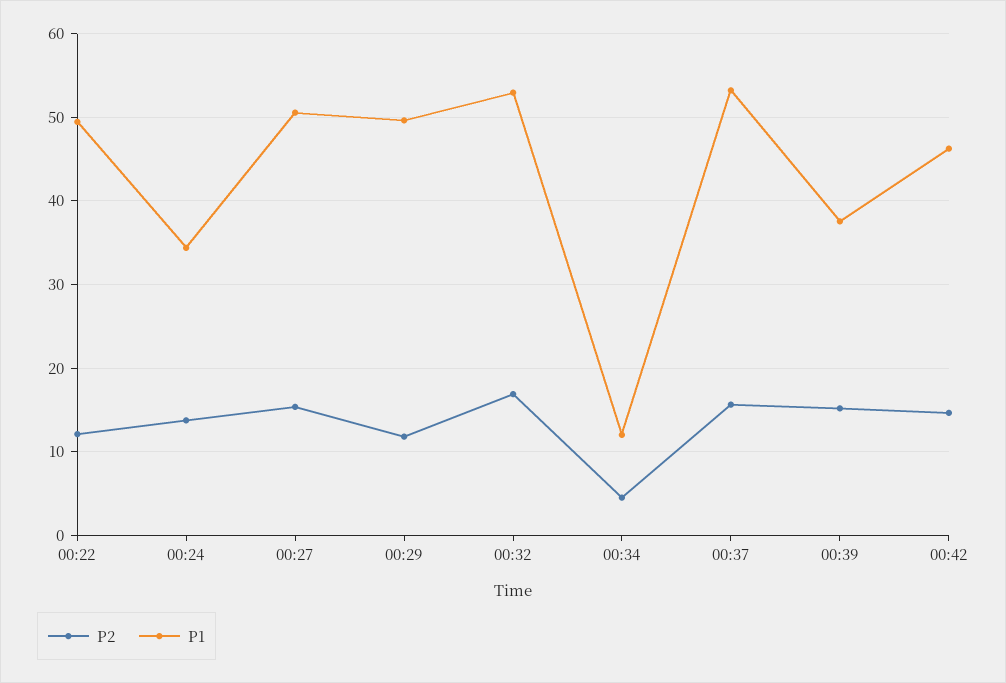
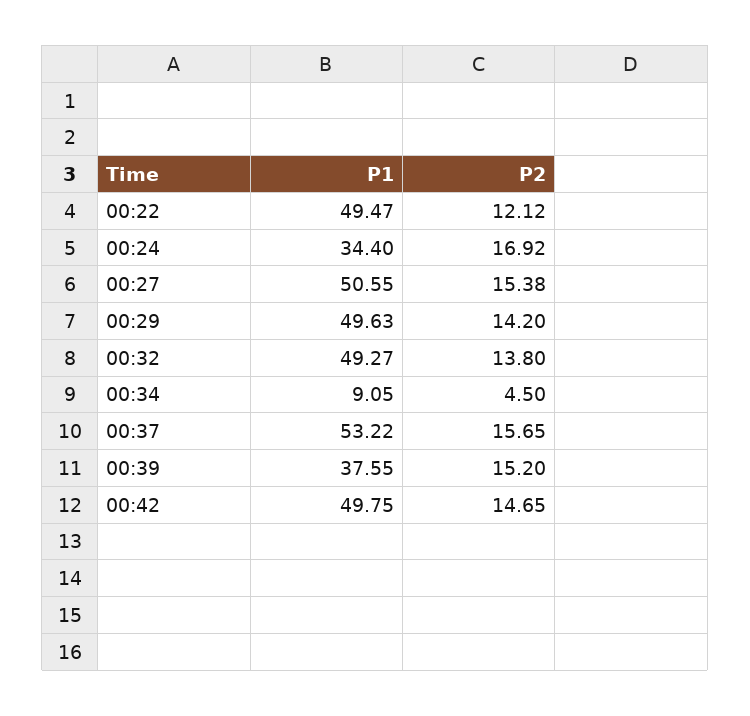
  {
    "P2": {
      "00:22": 12.12,
-     "00:24": 14,
+     "00:24": 16.92,
      "00:27": 15.38,
-     "00:29": 12,
+     "00:29": 14.2,
-     "00:32": 17,
+     "00:32": 13.8,
      "00:34": 4.5,
      "00:37": 15.65,
      "00:39": 15.2,
      "00:42": 14.65
    },
    "P1": {
      "00:22": 49.47,
      "00:24": 34.4,
      "00:27": 50.55,
      "00:29": 49.63,
-     "00:32": 53,
+     "00:32": 49.27,
-     "00:34": 12,
+     "00:34": 9.05,
      "00:37": 53.22,
      "00:39": 37.55,
-     "00:42": 46
+     "00:42": 49.75
    }
  }

